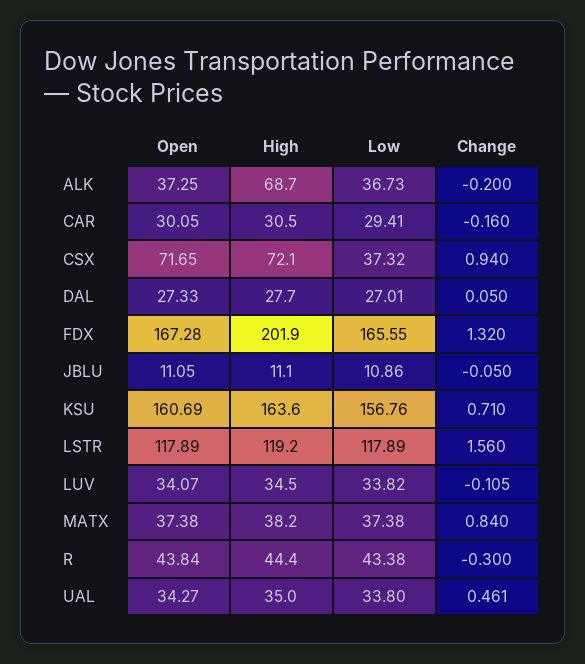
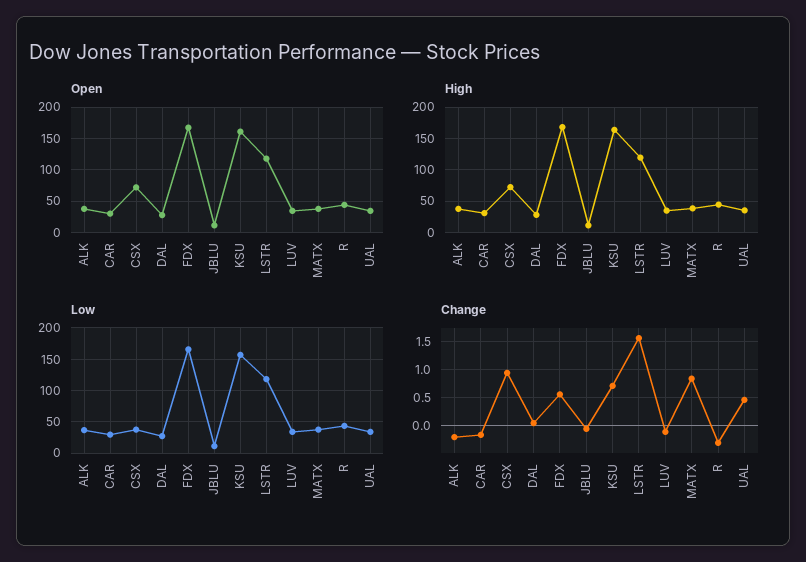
  {
    "Open": {
      "ALK": 37.25,
      "CAR": 30.05,
      "CSX": 71.65,
      "DAL": 27.33,
      "FDX": 167.28,
      "JBLU": 11.05,
      "KSU": 160.69,
      "LSTR": 117.89,
      "LUV": 34.07,
      "MATX": 37.38,
      "R": 43.84,
      "UAL": 34.27
    },
    "High": {
-     "ALK": 68.7,
+     "ALK": 40,
      "CAR": 30.5,
      "CSX": 72.1,
      "DAL": 27.7,
-     "FDX": 201.9,
+     "FDX": 170,
      "JBLU": 11.1,
      "KSU": 163.6,
      "LSTR": 119.2,
      "LUV": 34.5,
      "MATX": 38.2,
      "R": 44.4,
      "UAL": 35
    },
    "Low": {
      "ALK": 36.73,
      "CAR": 29.41,
      "CSX": 37.32,
      "DAL": 27.01,
      "FDX": 165.55,
      "JBLU": 10.86,
      "KSU": 156.76,
      "LSTR": 117.89,
      "LUV": 33.82,
      "MATX": 37.38,
      "R": 43.38,
      "UAL": 33.8
    },
    "Change": {
      "ALK": -0.2,
      "CAR": -0.16,
      "CSX": 0.94,
      "DAL": 0.05,
-     "FDX": 1.32,
+     "FDX": 0.5,
      "JBLU": -0.05,
      "KSU": 0.71,
      "LSTR": 1.56,
      "LUV": -0.105,
      "MATX": 0.84,
      "R": -0.3,
      "UAL": 0.461
    }
  }

